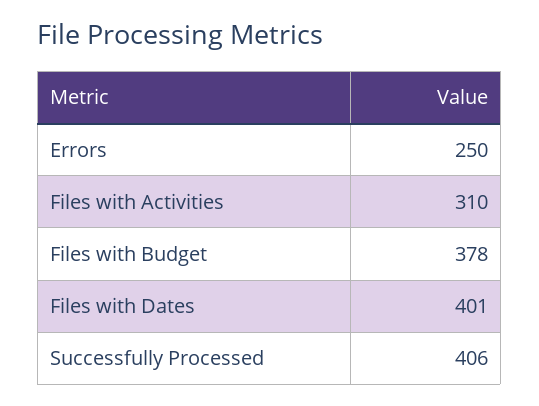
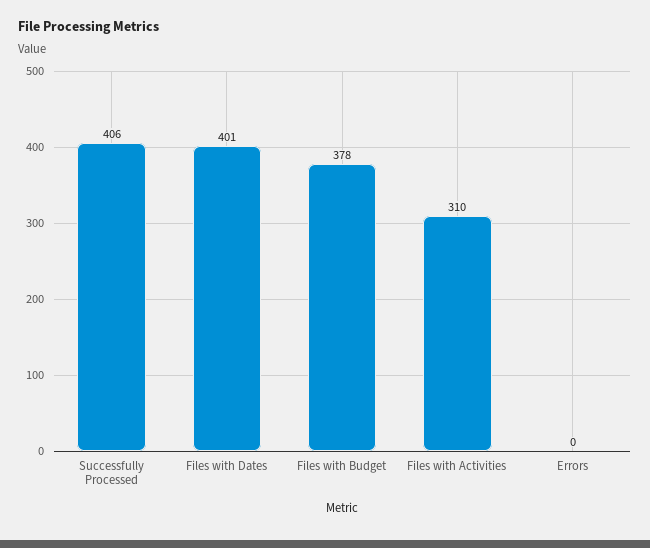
  {
-   "Errors": 250,
+   "Errors": 0,
    "Files with Activities": 310,
    "Files with Budget": 378,
    "Files with Dates": 401,
    "Successfully Processed": 406
  }

